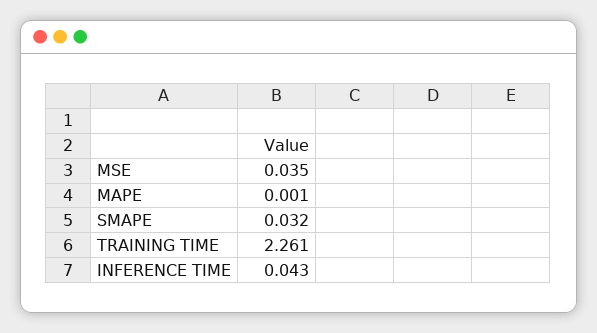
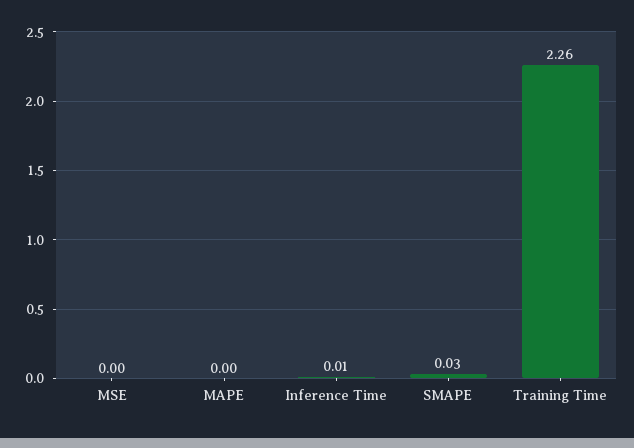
  {
-   "MSE": 0.035,
+   "MSE": 0,
    "MAPE": 0.001,
    "SMAPE": 0.032,
    "TRAINING TIME": 2.261,
-   "INFERENCE TIME": 0.043
+   "INFERENCE TIME": 0.01
  }

